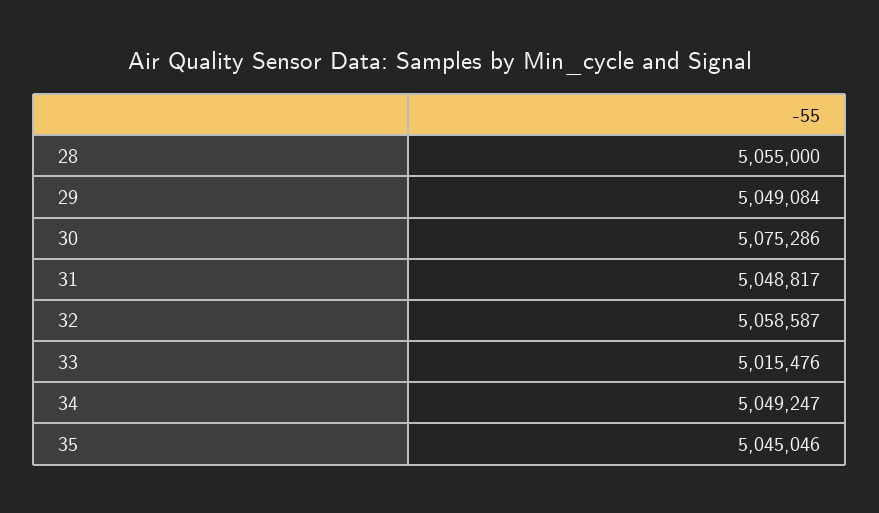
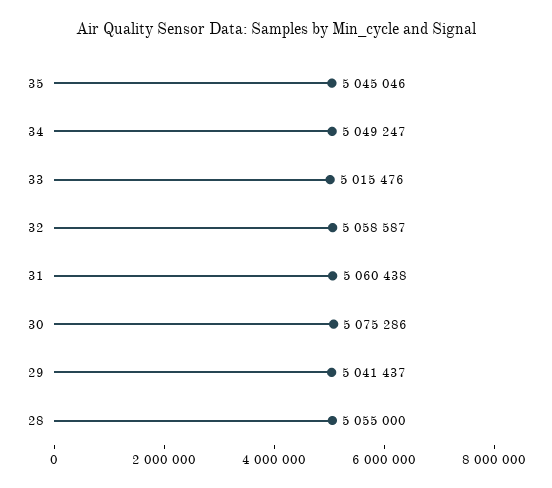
  {
    "28": 5055000,
-   "29": 5049084,
+   "29": 5041437,
    "30": 5075286,
-   "31": 5048817,
+   "31": 5060438,
    "32": 5058587,
    "33": 5015476,
    "34": 5049247,
    "35": 5045046
  }

